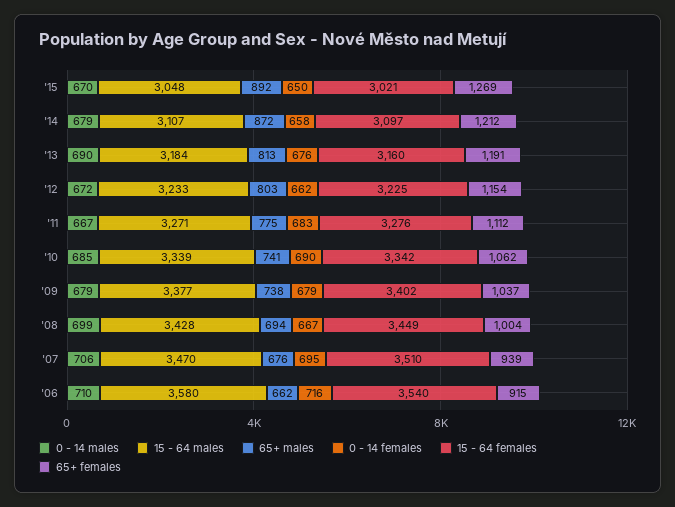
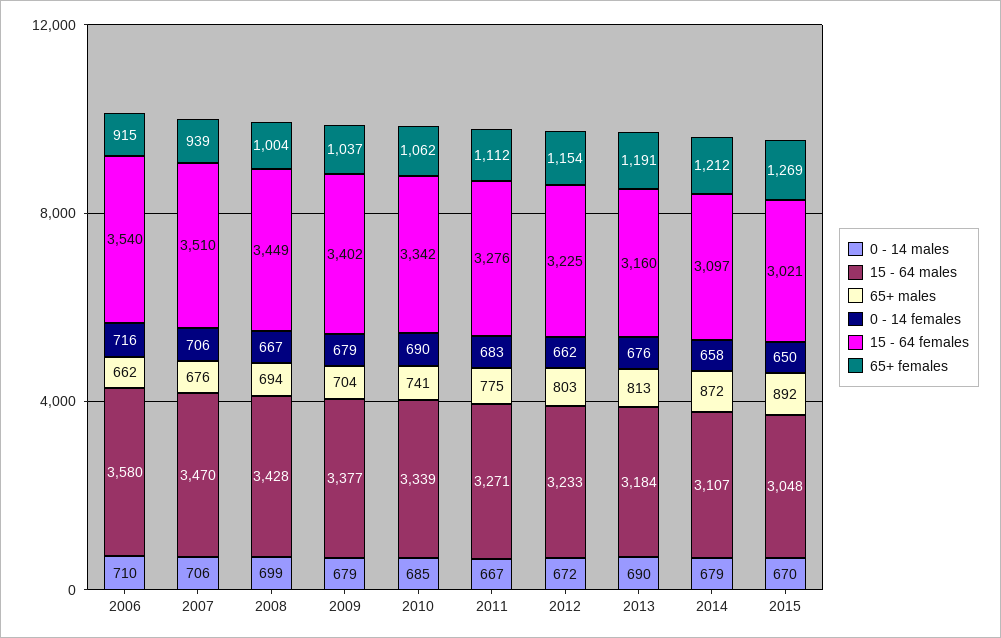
  {
    "0 - 14 males": {
      "'15": 670,
      "'14": 679,
      "'13": 690,
      "'12": 672,
      "'11": 667,
      "'10": 685,
      "'09": 679,
      "'08": 699,
      "'07": 706,
      "'06": 710
    },
    "15 - 64 males": {
      "'15": 3048,
      "'14": 3107,
      "'13": 3184,
      "'12": 3233,
      "'11": 3271,
      "'10": 3339,
      "'09": 3377,
      "'08": 3428,
      "'07": 3470,
      "'06": 3580
    },
    "65+ males": {
      "'15": 892,
      "'14": 872,
      "'13": 813,
      "'12": 803,
      "'11": 775,
      "'10": 741,
-     "'09": 738,
+     "'09": 704,
      "'08": 694,
      "'07": 676,
      "'06": 662
    },
    "0 - 14 females": {
      "'15": 650,
      "'14": 658,
      "'13": 676,
      "'12": 662,
      "'11": 683,
      "'10": 690,
      "'09": 679,
      "'08": 667,
-     "'07": 695,
+     "'07": 706,
      "'06": 716
    },
    "15 - 64 females": {
      "'15": 3021,
      "'14": 3097,
      "'13": 3160,
      "'12": 3225,
      "'11": 3276,
      "'10": 3342,
      "'09": 3402,
      "'08": 3449,
      "'07": 3510,
      "'06": 3540
    },
    "65+ females": {
      "'15": 1269,
      "'14": 1212,
      "'13": 1191,
      "'12": 1154,
      "'11": 1112,
      "'10": 1062,
      "'09": 1037,
      "'08": 1004,
      "'07": 939,
      "'06": 915
    }
  }

